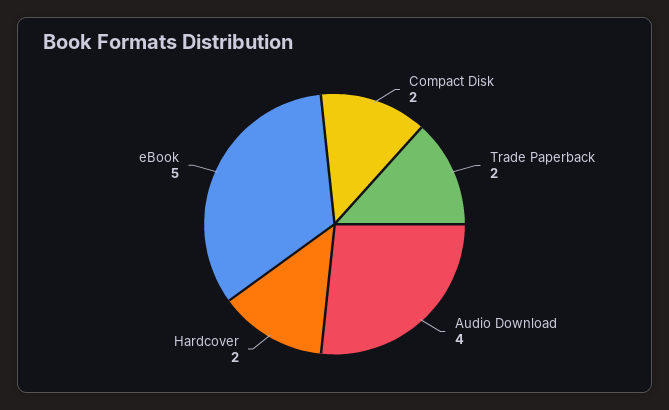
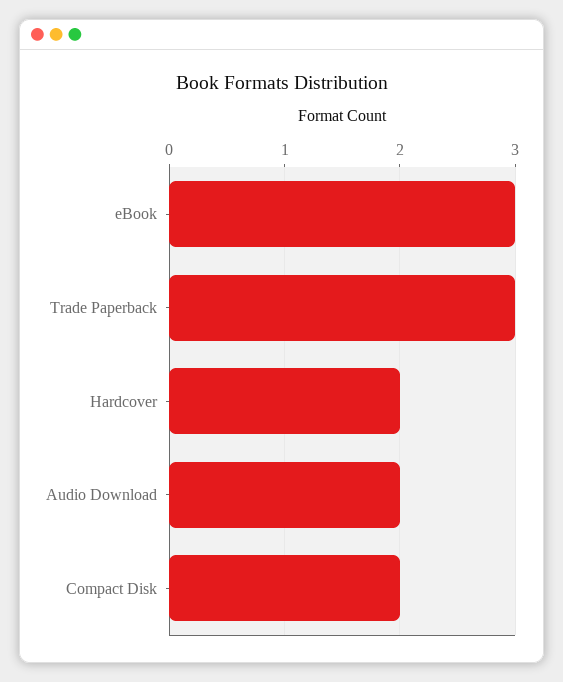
  {
    "Compact Disk": 2,
-   "Trade Paperback": 2,
+   "Trade Paperback": 3,
-   "Audio Download": 4,
+   "Audio Download": 2,
    "Hardcover": 2,
-   "eBook": 5
+   "eBook": 3
  }

